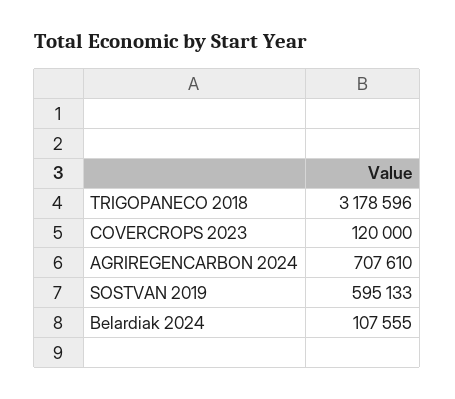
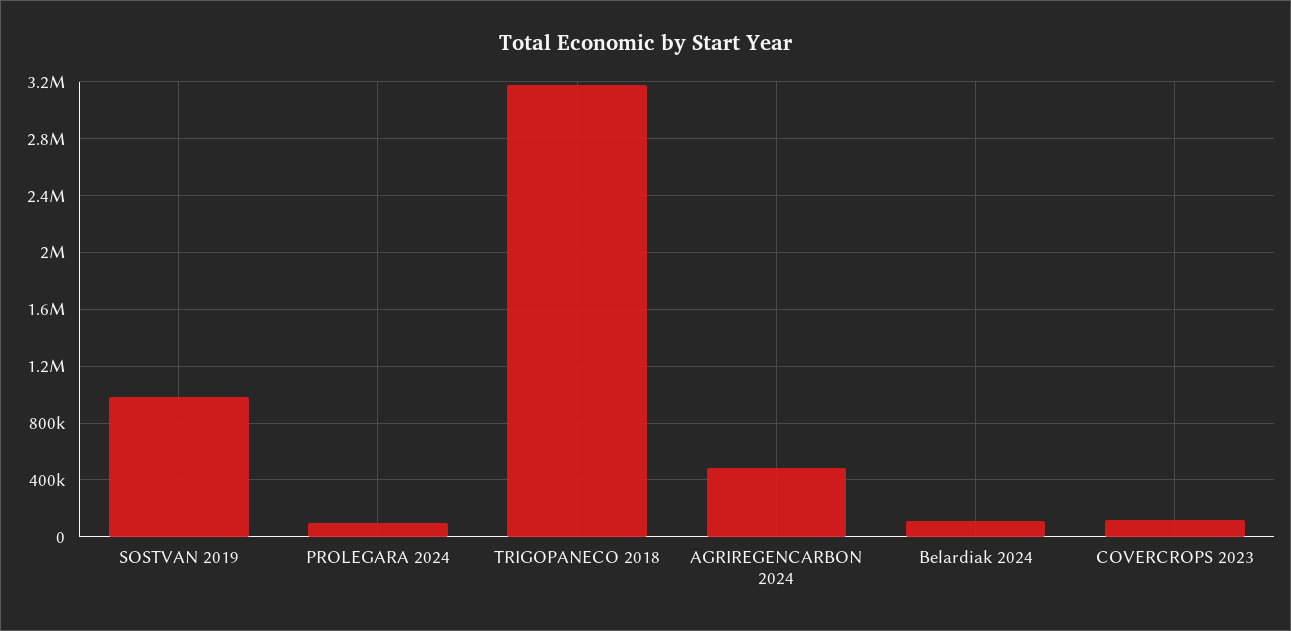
  {
    "TRIGOPANECO 2018": 3178596,
    "COVERCROPS 2023": 120000,
-   "AGRIREGENCARBON 2024": 707610,
+   "AGRIREGENCARBON 2024": 500000,
-   "SOSTVAN 2019": 595133,
+   "SOSTVAN 2019": 1000000,
-   "Belardiak 2024": 107555
+   "Belardiak 2024": 107555,
+   "PROLEGARA 2024": 100000
  }

